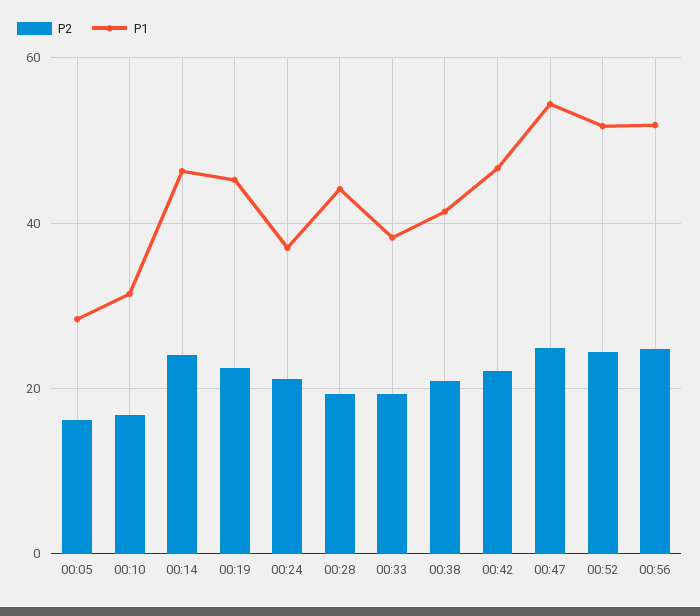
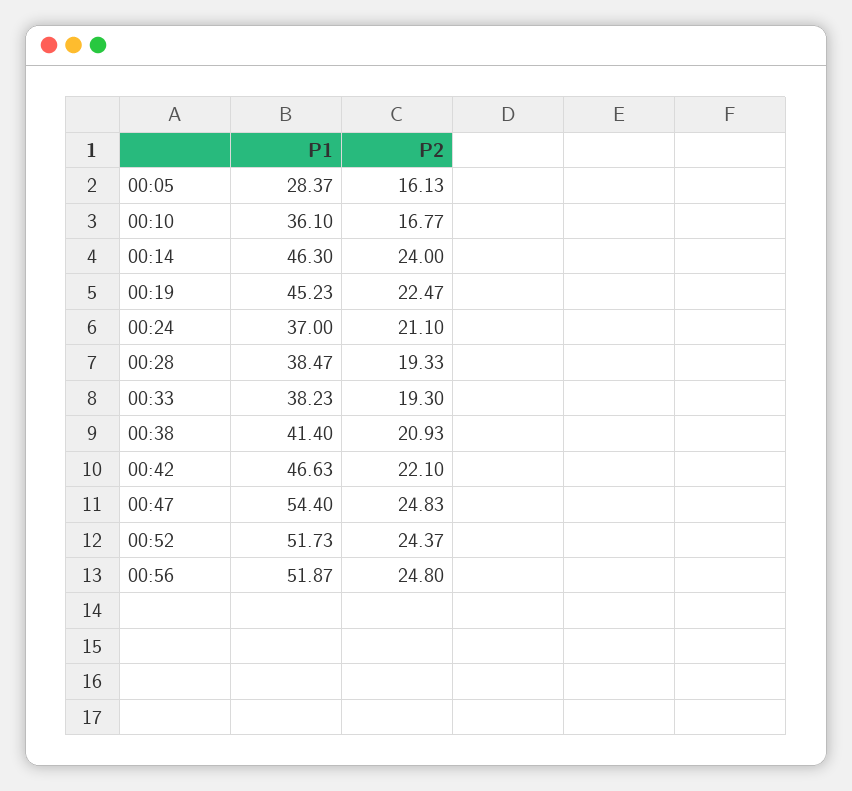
  {
    "P2": {
      "00:05": 16.13,
      "00:10": 16.77,
      "00:14": 24,
      "00:19": 22.47,
      "00:24": 21.1,
      "00:28": 19.33,
      "00:33": 19.3,
      "00:38": 20.93,
      "00:42": 22.1,
      "00:47": 24.83,
      "00:52": 24.37,
      "00:56": 24.8
    },
    "P1": {
      "00:05": 28.37,
-     "00:10": 32,
+     "00:10": 36.1,
      "00:14": 46.3,
      "00:19": 45.23,
      "00:24": 37,
-     "00:28": 44,
+     "00:28": 38.47,
      "00:33": 38.23,
      "00:38": 41.4,
      "00:42": 46.63,
      "00:47": 54.4,
      "00:52": 51.73,
      "00:56": 51.87
    }
  }

